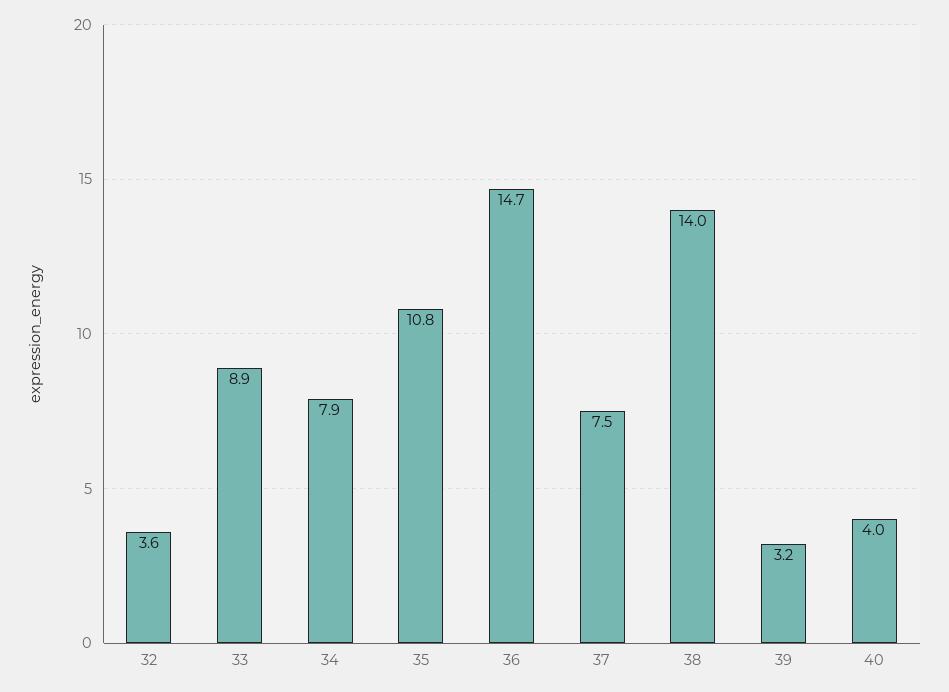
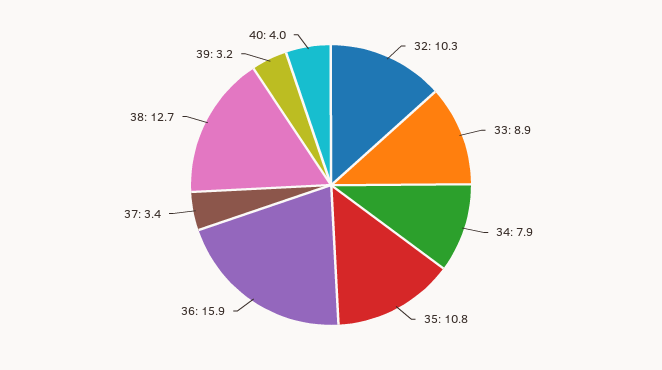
  {
-   "32": 3.6,
+   "32": 10.3,
    "33": 8.9,
    "34": 7.9,
    "35": 10.8,
-   "36": 14.7,
+   "36": 15.9,
-   "37": 7.5,
+   "37": 3.4,
-   "38": 14,
+   "38": 12.7,
    "39": 3.2,
    "40": 4
  }

